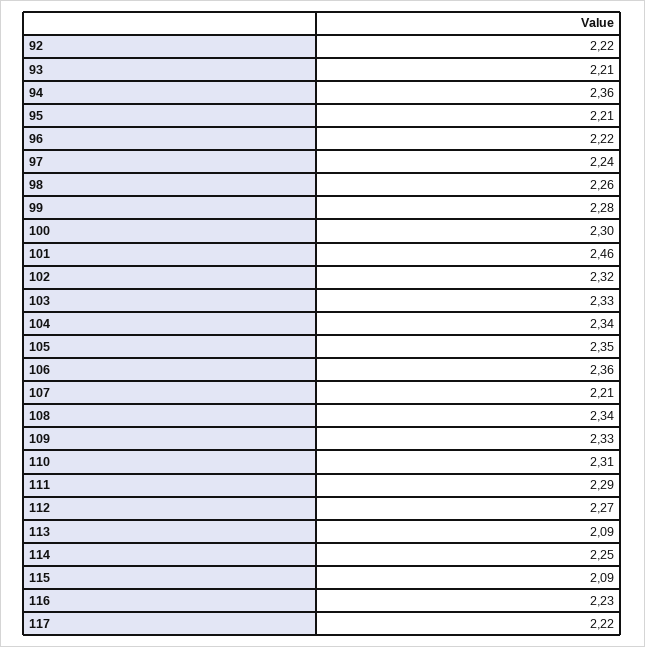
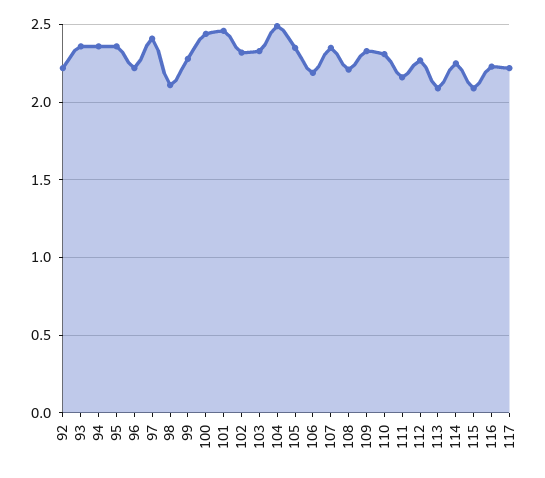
  {
    "92": 2.22,
-   "93": 2.21,
+   "93": 2.35,
    "94": 2.36,
-   "95": 2.21,
+   "95": 2.35,
    "96": 2.22,
-   "97": 2.24,
+   "97": 2.4,
-   "98": 2.26,
+   "98": 2.1,
    "99": 2.28,
-   "100": 2.3,
+   "100": 2.45,
    "101": 2.46,
    "102": 2.32,
    "103": 2.33,
-   "104": 2.34,
+   "104": 2.5,
    "105": 2.35,
-   "106": 2.36,
+   "106": 2.2,
-   "107": 2.21,
+   "107": 2.35,
-   "108": 2.34,
+   "108": 2.2,
    "109": 2.33,
    "110": 2.31,
-   "111": 2.29,
+   "111": 2.15,
    "112": 2.27,
    "113": 2.09,
    "114": 2.25,
    "115": 2.09,
    "116": 2.23,
    "117": 2.22
  }

